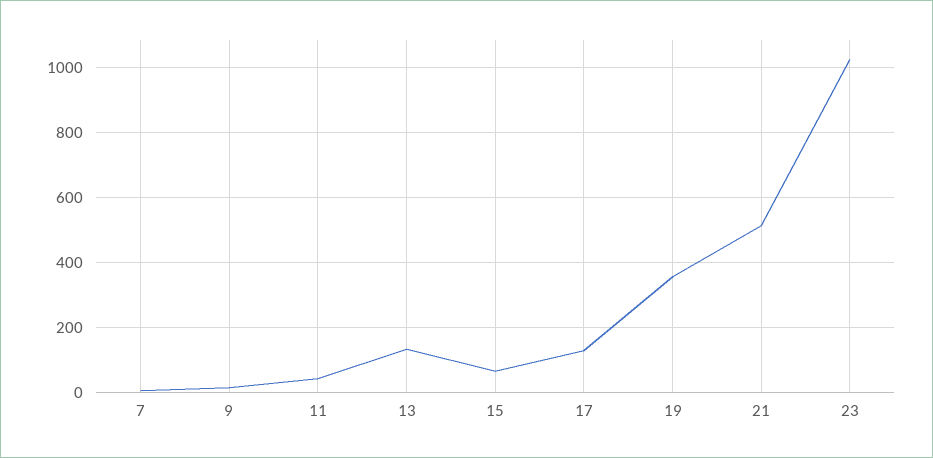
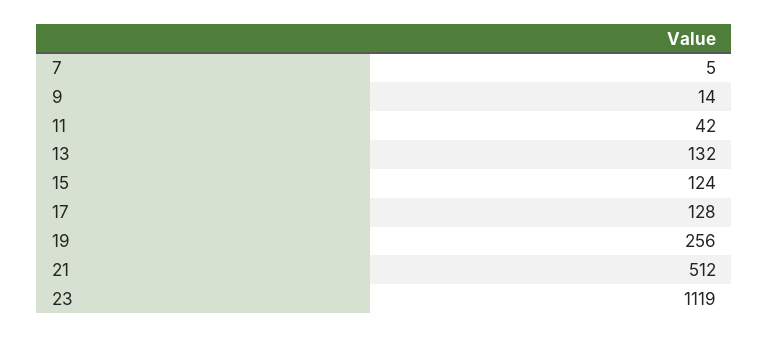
  {
    "7": 5,
    "9": 14,
    "11": 42,
    "13": 132,
-   "15": 60,
+   "15": 124,
    "17": 128,
-   "19": 360,
+   "19": 256,
    "21": 512,
-   "23": 1020
+   "23": 1119
  }

